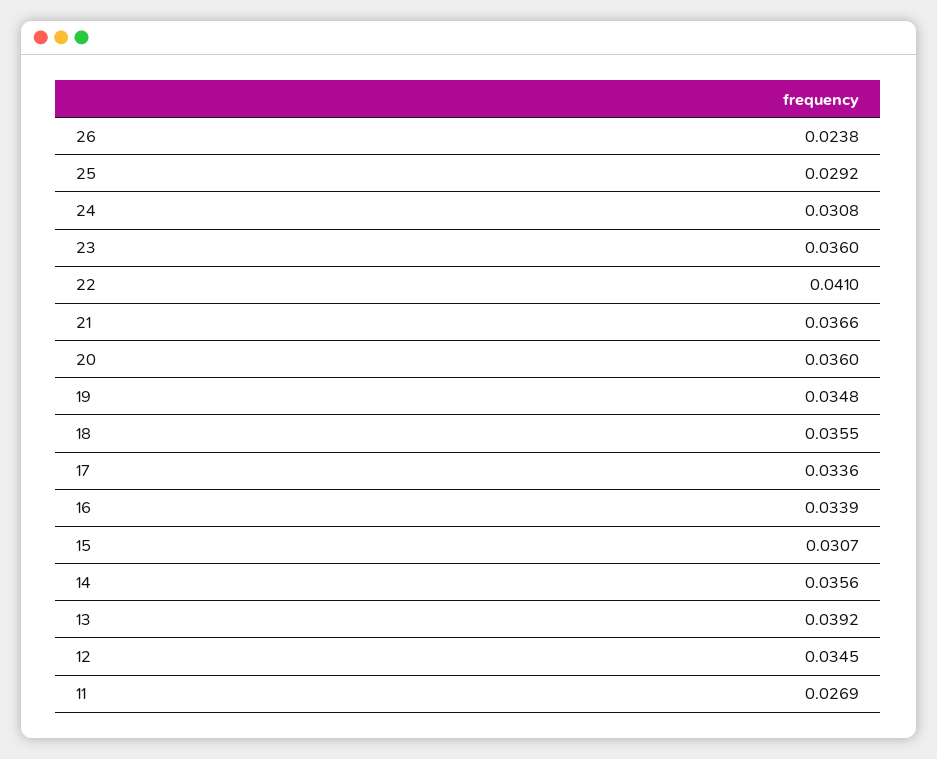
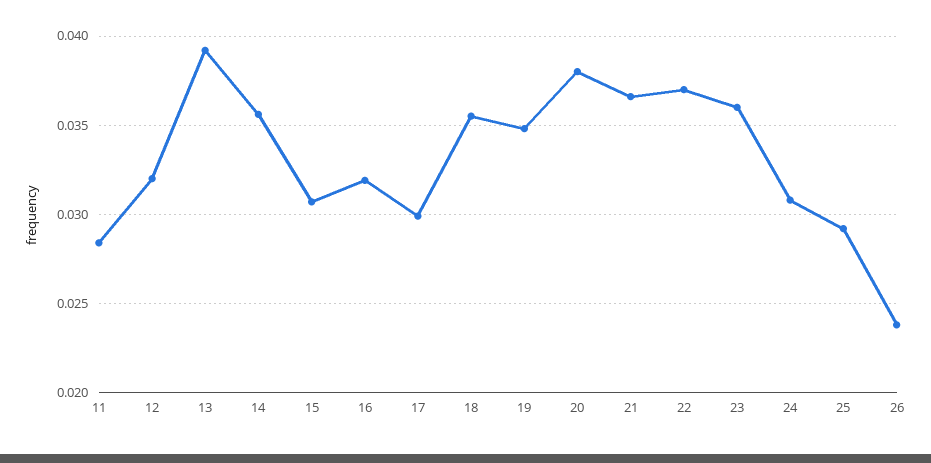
  {
    "26": 0.0238,
    "25": 0.0292,
    "24": 0.0308,
    "23": 0.036,
-   "22": 0.041,
+   "22": 0.037,
    "21": 0.0366,
-   "20": 0.036,
+   "20": 0.038,
    "19": 0.0348,
    "18": 0.0355,
-   "17": 0.0336,
+   "17": 0.03,
-   "16": 0.0339,
+   "16": 0.032,
    "15": 0.0307,
    "14": 0.0356,
    "13": 0.0392,
-   "12": 0.0345,
+   "12": 0.032,
-   "11": 0.0269
+   "11": 0.0285
  }

